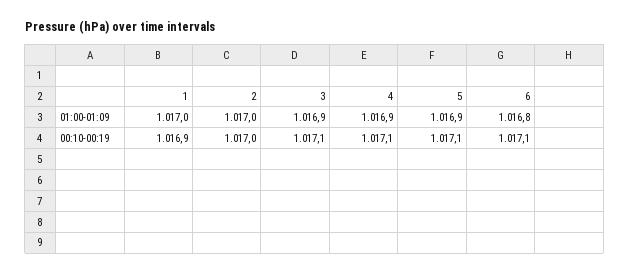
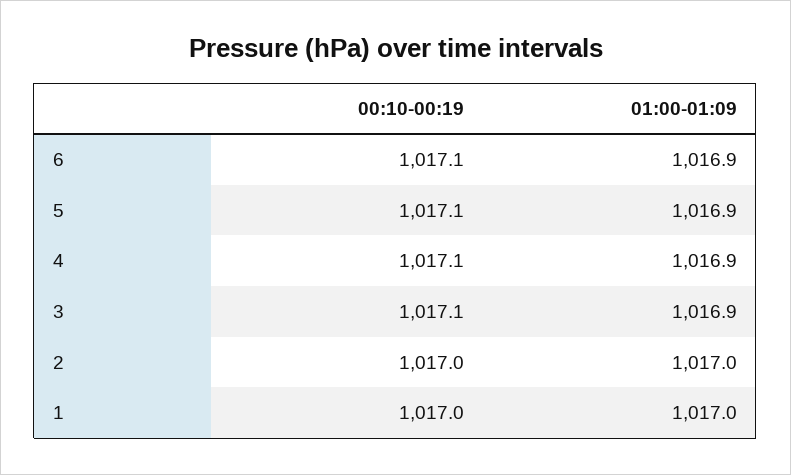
  {
    "1": {
      "01:00-01:09": 1017,
-     "00:10-00:19": 1016.9
+     "00:10-00:19": 1017
    },
    "2": {
      "01:00-01:09": 1017,
      "00:10-00:19": 1017
    },
    "3": {
      "01:00-01:09": 1016.9,
      "00:10-00:19": 1017.1
    },
    "4": {
      "01:00-01:09": 1016.9,
      "00:10-00:19": 1017.1
    },
    "5": {
      "01:00-01:09": 1016.9,
      "00:10-00:19": 1017.1
    },
    "6": {
-     "01:00-01:09": 1016.8,
+     "01:00-01:09": 1016.9,
      "00:10-00:19": 1017.1
    }
  }

